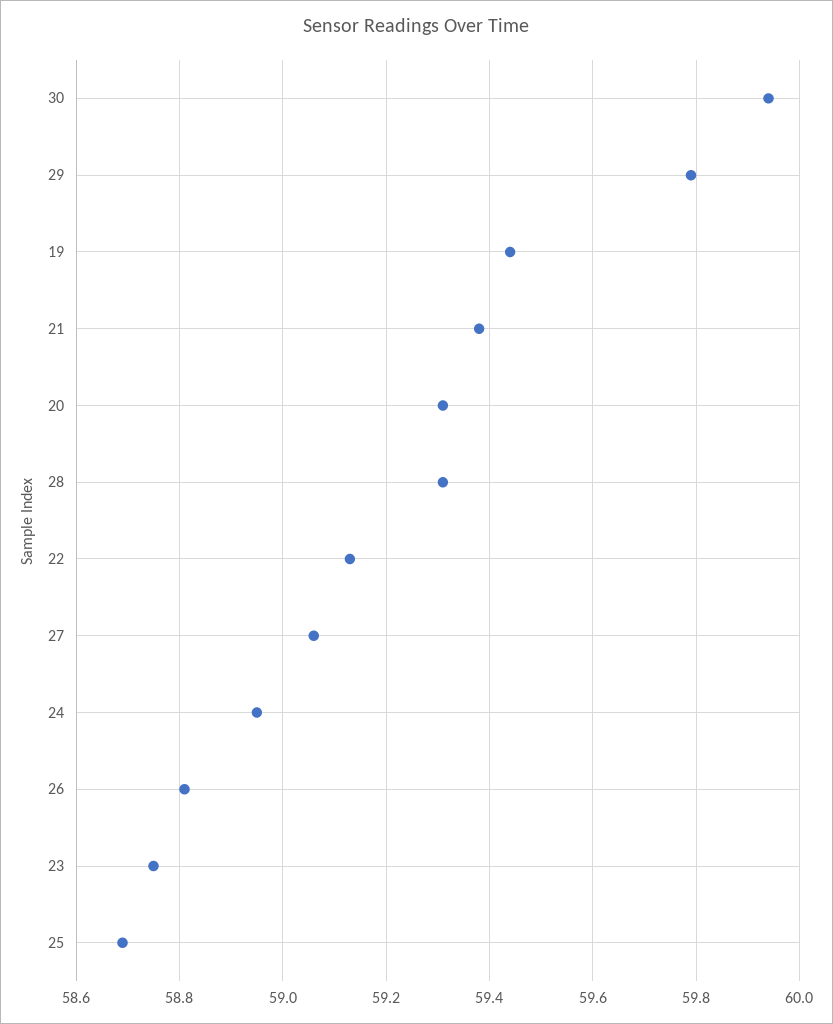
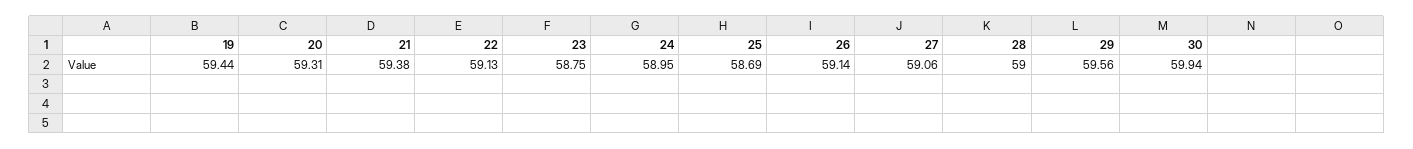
  {
    "30": 59.94,
-   "29": 59.8,
+   "29": 59.56,
    "19": 59.44,
    "21": 59.38,
    "20": 59.31,
-   "28": 59.3,
+   "28": 59,
    "22": 59.13,
    "27": 59.06,
    "24": 58.95,
-   "26": 58.8,
+   "26": 59.14,
    "23": 58.75,
    "25": 58.69
  }

